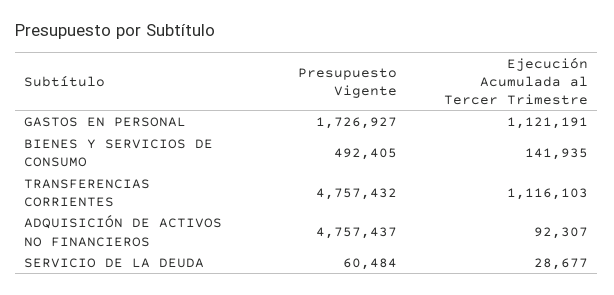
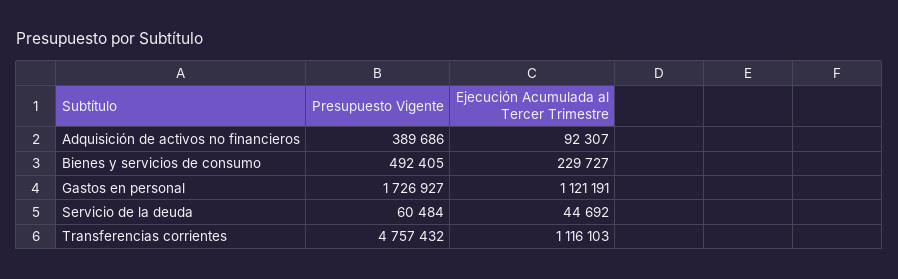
  {
    "Presupuesto Vigente": {
      "GASTOS EN PERSONAL": 1726927,
      "BIENES Y SERVICIOS DE CONSUMO": 492405,
      "TRANSFERENCIAS CORRIENTES": 4757432,
-     "ADQUISICIÓN DE ACTIVOS NO FINANCIEROS": 4757437,
+     "ADQUISICIÓN DE ACTIVOS NO FINANCIEROS": 389686,
      "SERVICIO DE LA DEUDA": 60484
    },
    "Ejecución Acumulada al Tercer Trimestre": {
      "GASTOS EN PERSONAL": 1121191,
-     "BIENES Y SERVICIOS DE CONSUMO": 141935,
+     "BIENES Y SERVICIOS DE CONSUMO": 229727,
      "TRANSFERENCIAS CORRIENTES": 1116103,
      "ADQUISICIÓN DE ACTIVOS NO FINANCIEROS": 92307,
-     "SERVICIO DE LA DEUDA": 28677
+     "SERVICIO DE LA DEUDA": 44692
    }
  }

